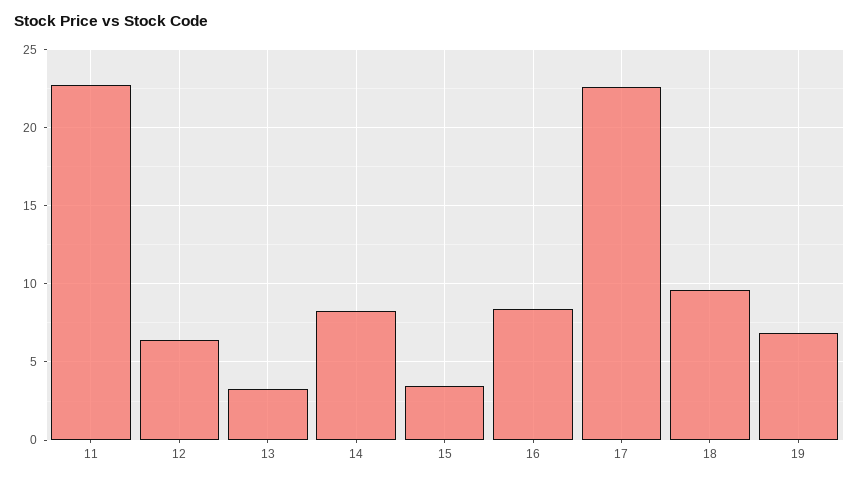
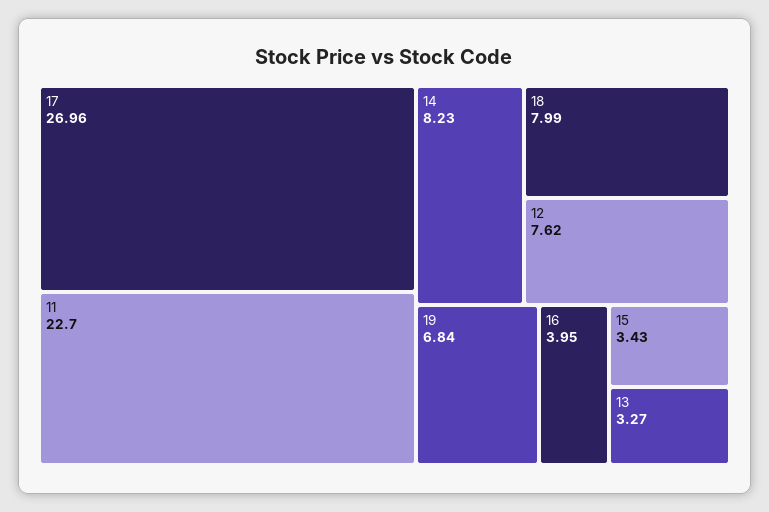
  {
    "11": 22.7,
-   "12": 6.5,
+   "12": 7.62,
    "13": 3.27,
    "14": 8.23,
    "15": 3.43,
-   "16": 8.5,
+   "16": 3.95,
-   "17": 22.5,
+   "17": 26.96,
-   "18": 9.5,
+   "18": 7.99,
    "19": 6.84
  }

